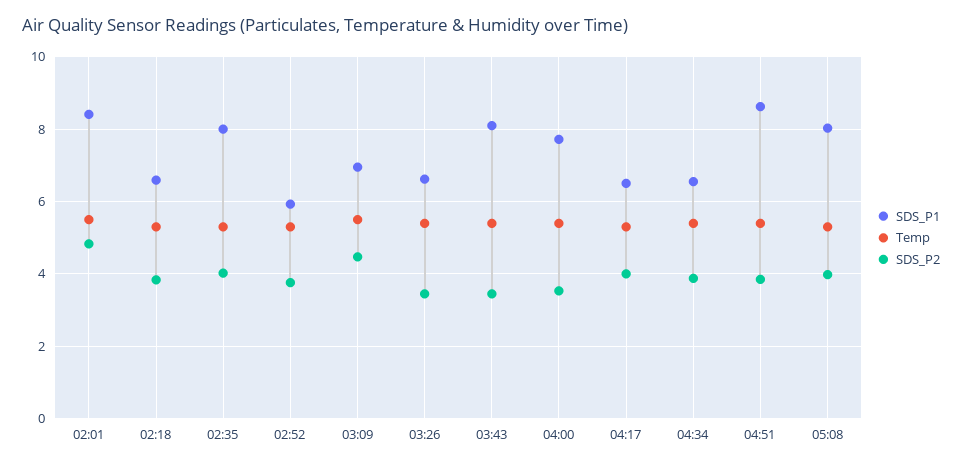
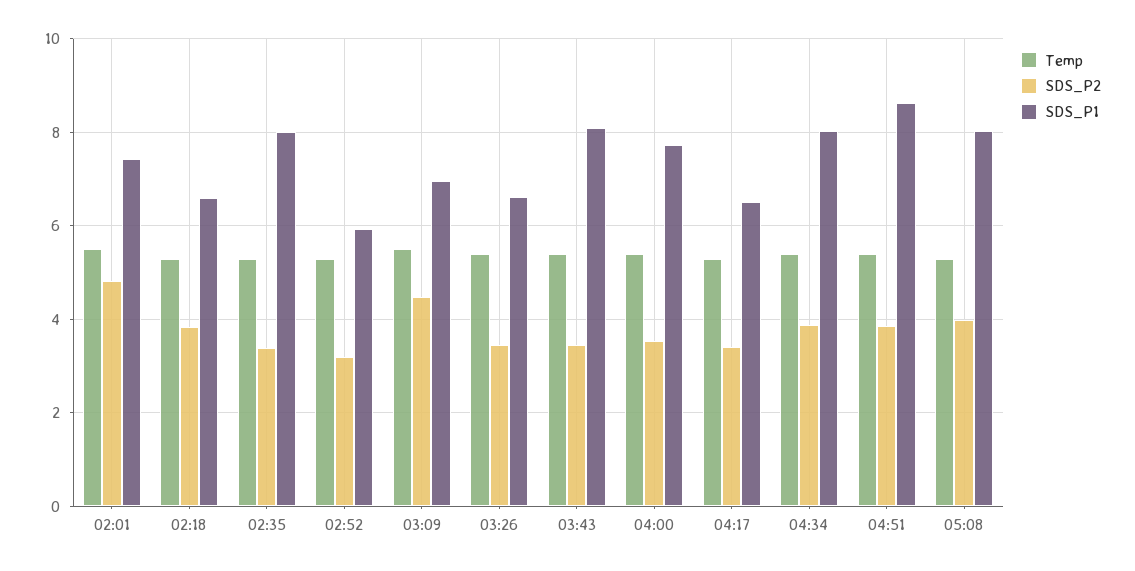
  {
    "SDS_P1": {
-     "02:01": 8.4,
+     "02:01": 7.4,
      "02:18": 6.6,
      "02:35": 8,
      "02:52": 6,
      "03:09": 7,
      "03:26": 6.6,
      "03:43": 8.2,
      "04:00": 7.8,
      "04:17": 6.6,
-     "04:34": 6.6,
+     "04:34": 8,
      "04:51": 8.6,
      "05:08": 8
    },
    "Temp": {
      "02:01": 5.6,
      "02:18": 5.4,
      "02:35": 5.4,
      "02:52": 5.4,
      "03:09": 5.6,
      "03:26": 5.4,
      "03:43": 5.4,
      "04:00": 5.4,
      "04:17": 5.4,
      "04:34": 5.4,
      "04:51": 5.4,
      "05:08": 5.4
    },
    "SDS_P2": {
      "02:01": 4.8,
      "02:18": 3.8,
-     "02:35": 4,
+     "02:35": 3.4,
-     "02:52": 3.8,
+     "02:52": 3.2,
      "03:09": 4.4,
      "03:26": 3.4,
      "03:43": 3.4,
      "04:00": 3.6,
-     "04:17": 4,
+     "04:17": 3.4,
      "04:34": 3.8,
      "04:51": 3.8,
      "05:08": 4
    }
  }

